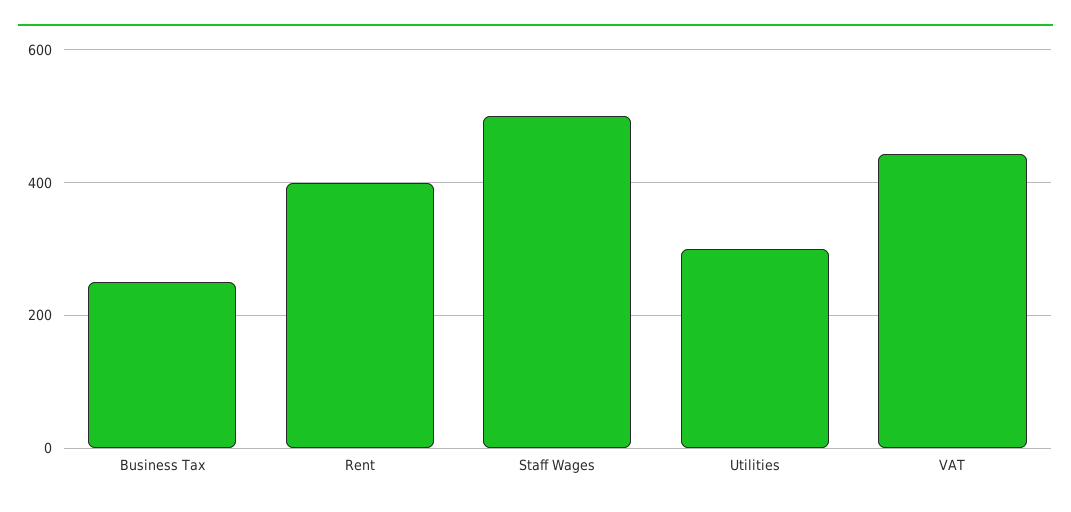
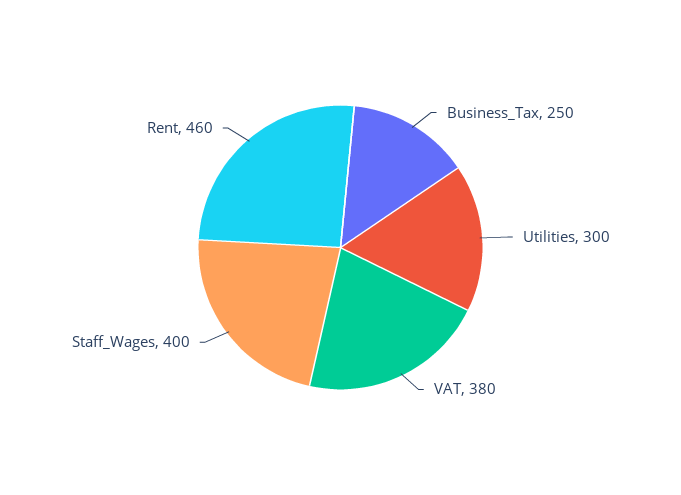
  {
    "Business Tax": 250,
-   "Rent": 400,
+   "Rent": 460,
-   "Staff Wages": 500,
+   "Staff Wages": 400,
    "Utilities": 300,
-   "VAT": 440
+   "VAT": 380
  }

